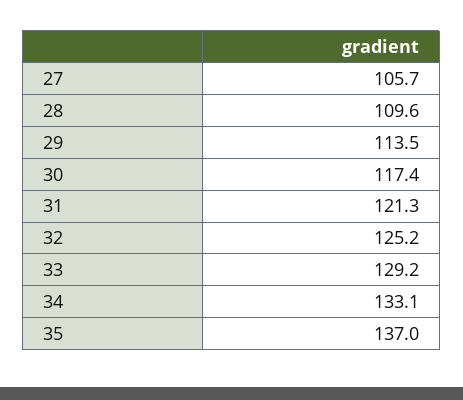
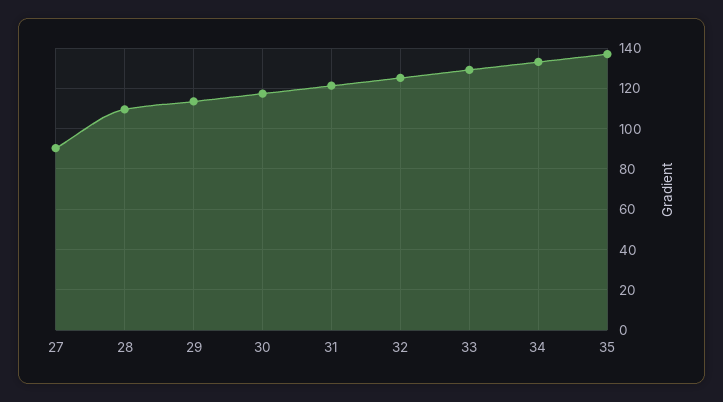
  {
-   "27": 105.7,
+   "27": 90,
    "28": 109.6,
    "29": 113.5,
    "30": 117.4,
    "31": 121.3,
    "32": 125.2,
    "33": 129.2,
    "34": 133.1,
    "35": 137
  }

